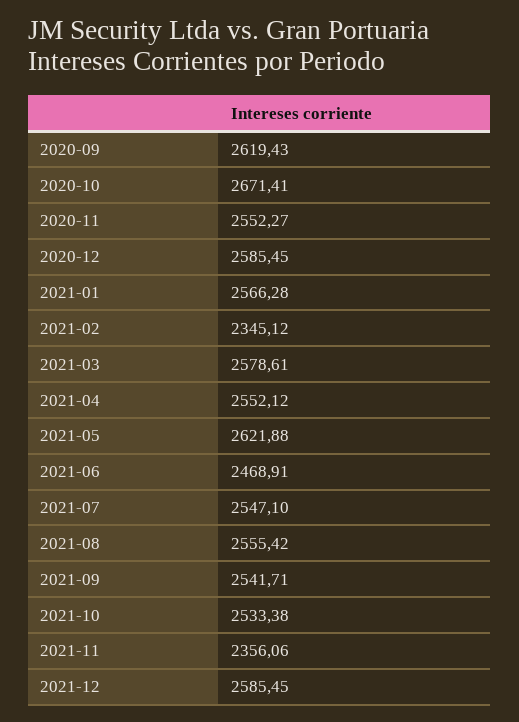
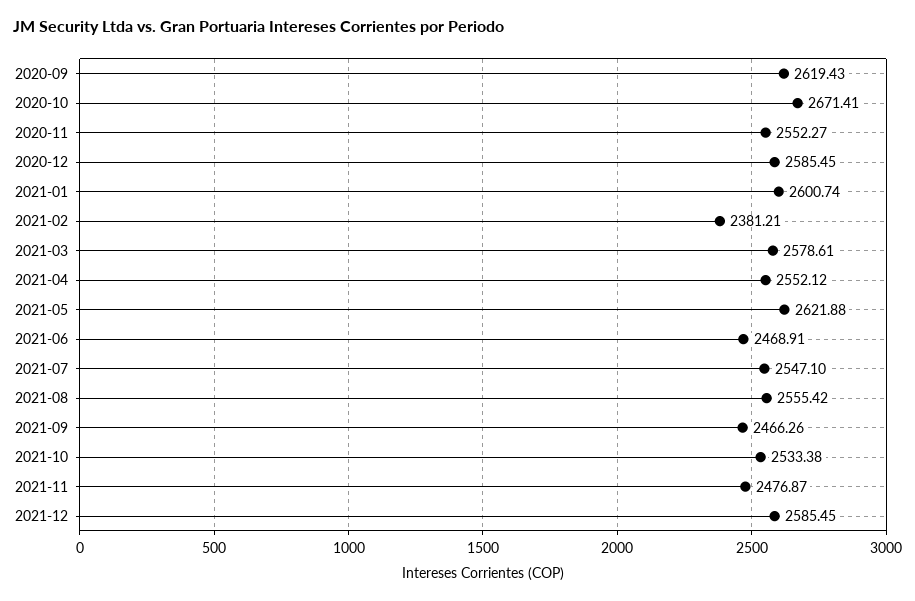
  {
    "2020-09": 2619.43,
    "2020-10": 2671.41,
    "2020-11": 2552.27,
    "2020-12": 2585.45,
-   "2021-01": 2566.28,
+   "2021-01": 2600.74,
-   "2021-02": 2345.12,
+   "2021-02": 2381.21,
    "2021-03": 2578.61,
    "2021-04": 2552.12,
    "2021-05": 2621.88,
    "2021-06": 2468.91,
    "2021-07": 2547.1,
    "2021-08": 2555.42,
-   "2021-09": 2541.71,
+   "2021-09": 2466.26,
    "2021-10": 2533.38,
-   "2021-11": 2356.06,
+   "2021-11": 2476.87,
    "2021-12": 2585.45
  }

